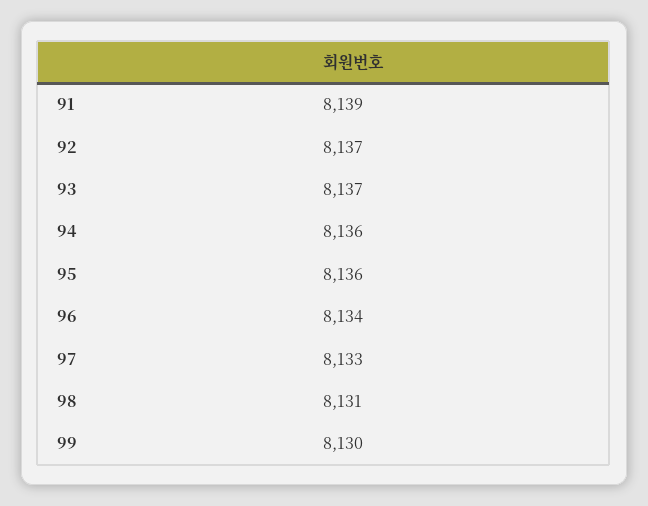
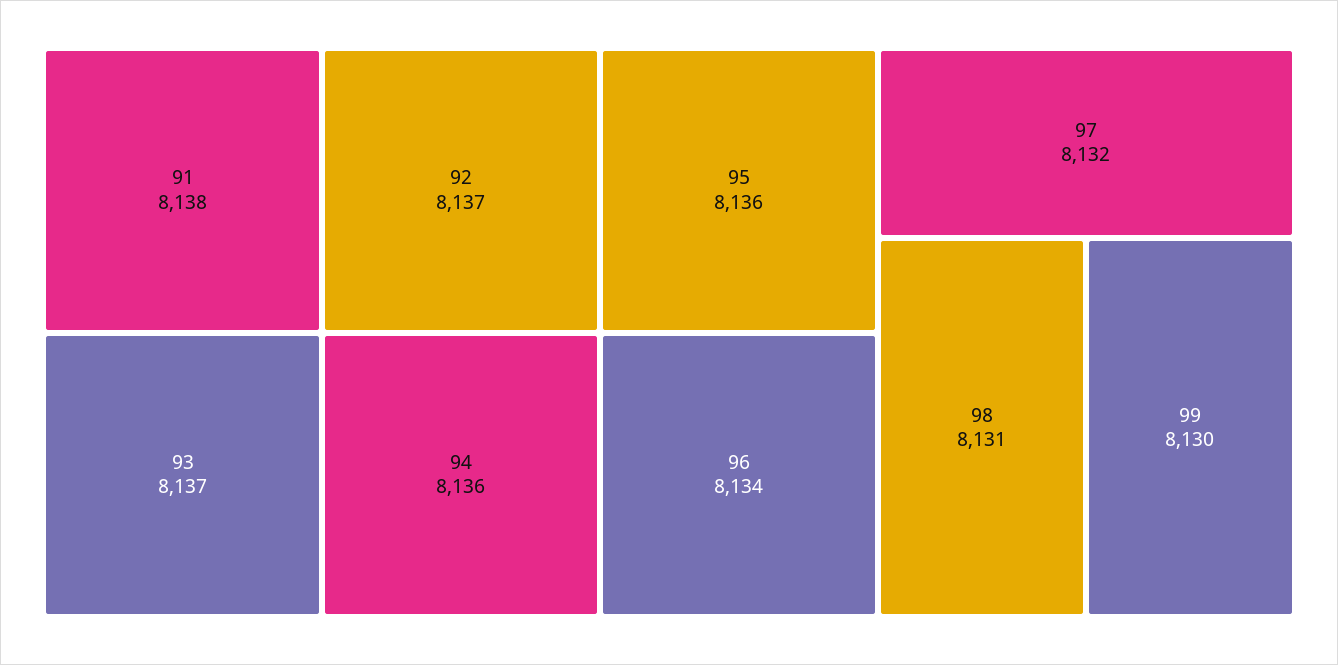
  {
-   "91": 8139,
+   "91": 8138,
    "92": 8137,
    "93": 8137,
    "94": 8136,
    "95": 8136,
    "96": 8134,
-   "97": 8133,
+   "97": 8132,
    "98": 8131,
    "99": 8130
  }

